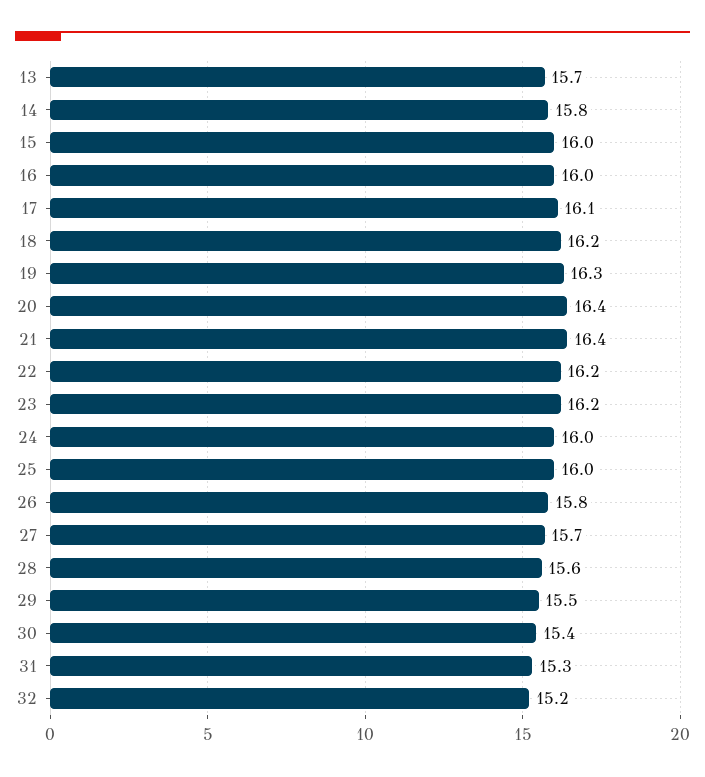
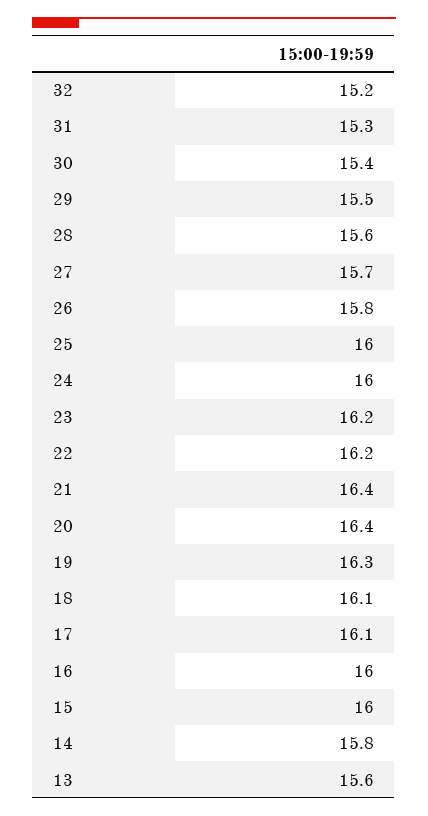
  {
-   "13": 15.7,
+   "13": 15.6,
    "14": 15.8,
    "15": 16,
    "16": 16,
    "17": 16.1,
-   "18": 16.2,
+   "18": 16.1,
    "19": 16.3,
    "20": 16.4,
    "21": 16.4,
    "22": 16.2,
    "23": 16.2,
    "24": 16,
    "25": 16,
    "26": 15.8,
    "27": 15.7,
    "28": 15.6,
    "29": 15.5,
    "30": 15.4,
    "31": 15.3,
    "32": 15.2
  }

